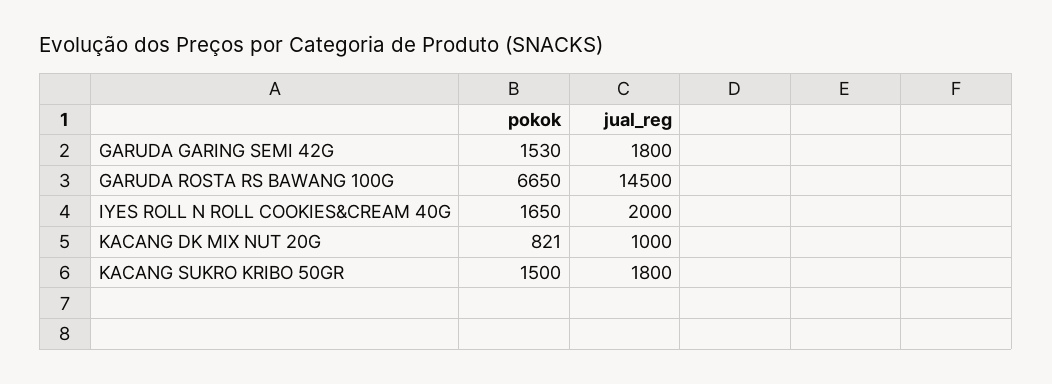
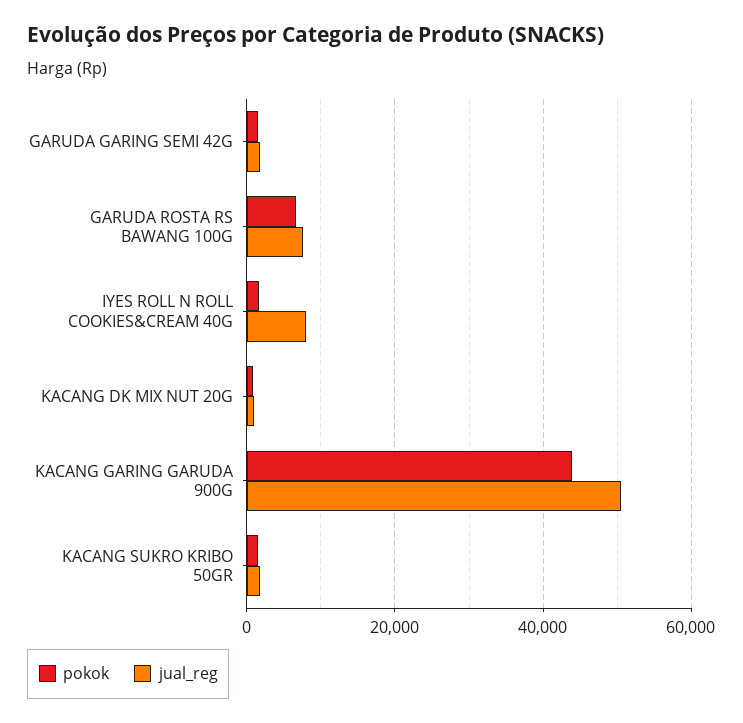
  {
    "pokok": {
      "GARUDA GARING SEMI 42G": 1530,
      "GARUDA ROSTA RS BAWANG 100G": 6650,
      "IYES ROLL N ROLL COOKIES&CREAM 40G": 1650,
      "KACANG DK MIX NUT 20G": 821,
-     "KACANG SUKRO KRIBO 50GR": 1500
+     "KACANG SUKRO KRIBO 50GR": 1500,
+     "KACANG GARING GARUDA 900G": 44000
    },
    "jual_reg": {
      "GARUDA GARING SEMI 42G": 1800,
-     "GARUDA ROSTA RS BAWANG 100G": 14500,
+     "GARUDA ROSTA RS BAWANG 100G": 8000,
-     "IYES ROLL N ROLL COOKIES&CREAM 40G": 2000,
+     "IYES ROLL N ROLL COOKIES&CREAM 40G": 8000,
      "KACANG DK MIX NUT 20G": 1000,
-     "KACANG SUKRO KRIBO 50GR": 1800
+     "KACANG SUKRO KRIBO 50GR": 1800,
+     "KACANG GARING GARUDA 900G": 50000
    }
  }

